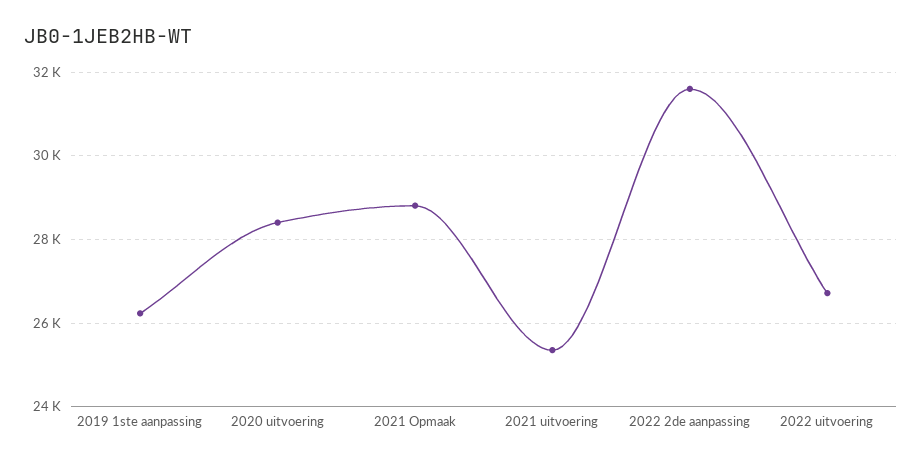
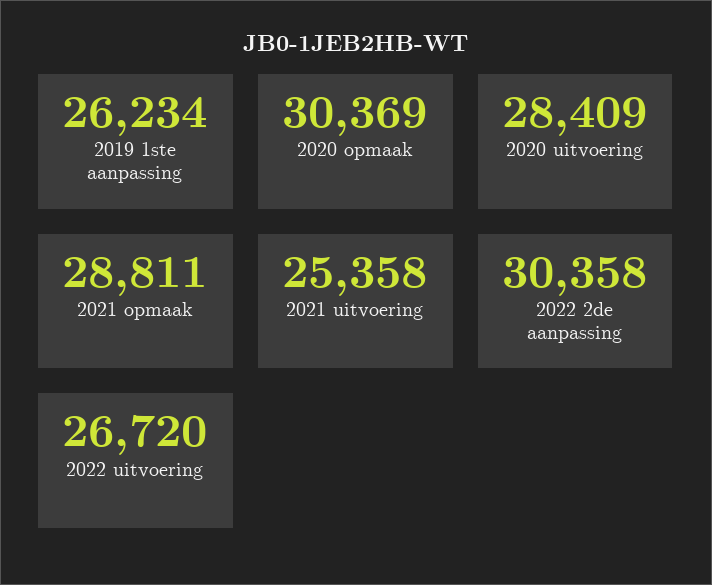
  {
    "2019 1ste aanpassing": 26234,
    "2020 uitvoering": 28409,
    "2021 Opmaak": 28811,
    "2021 uitvoering": 25358,
-   "2022 2de aanpassing": 31600,
+   "2022 2de aanpassing": 30358,
-   "2022 uitvoering": 26720
+   "2022 uitvoering": 26720,
+   "2020 opmaak": 30369
  }

